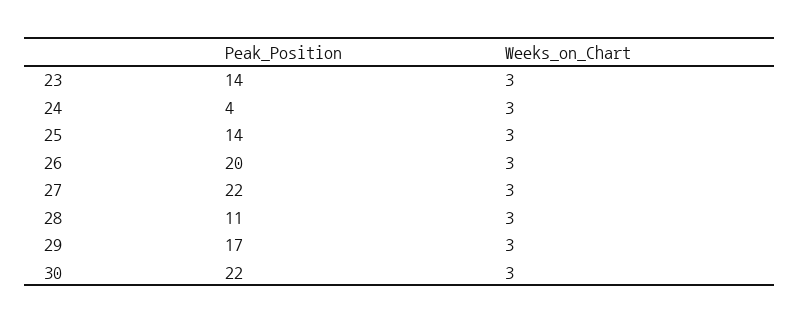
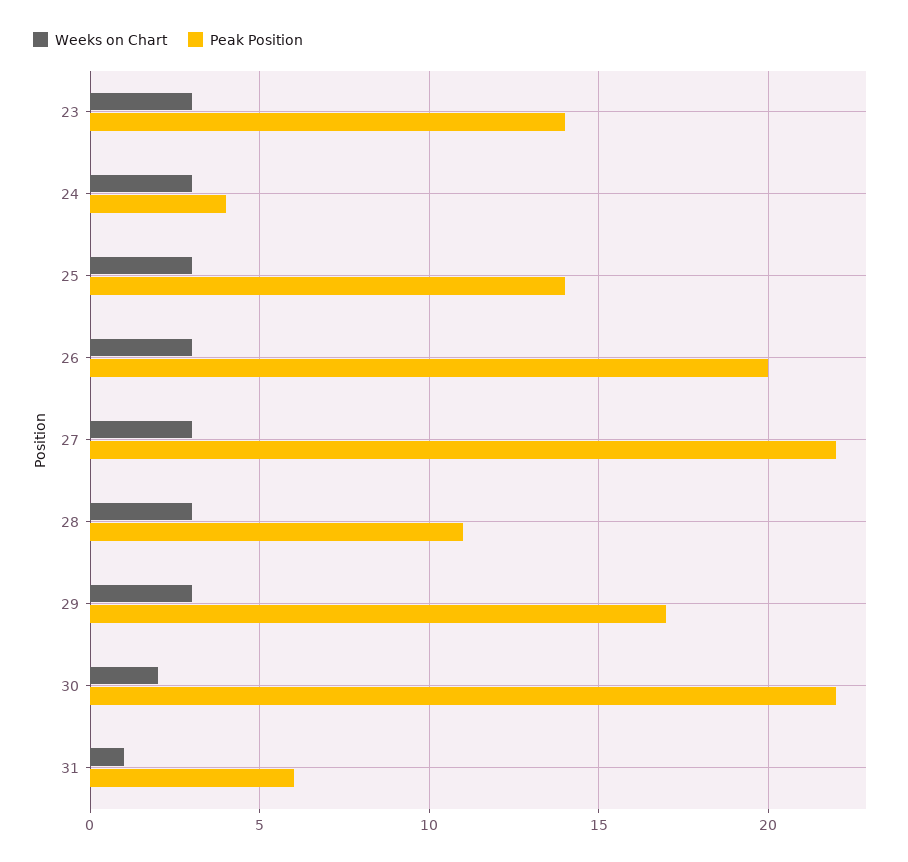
  {
    "Peak_Position": {
      "23": 14,
      "24": 4,
      "25": 14,
      "26": 20,
      "27": 22,
      "28": 11,
      "29": 17,
-     "30": 22
+     "30": 22,
+     "31": 6
    },
    "Weeks_on_Chart": {
      "23": 3,
      "24": 3,
      "25": 3,
      "26": 3,
      "27": 3,
      "28": 3,
      "29": 3,
-     "30": 3
+     "30": 2,
+     "31": 1
    }
  }

